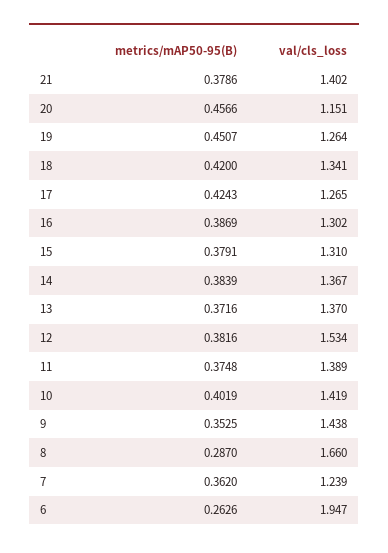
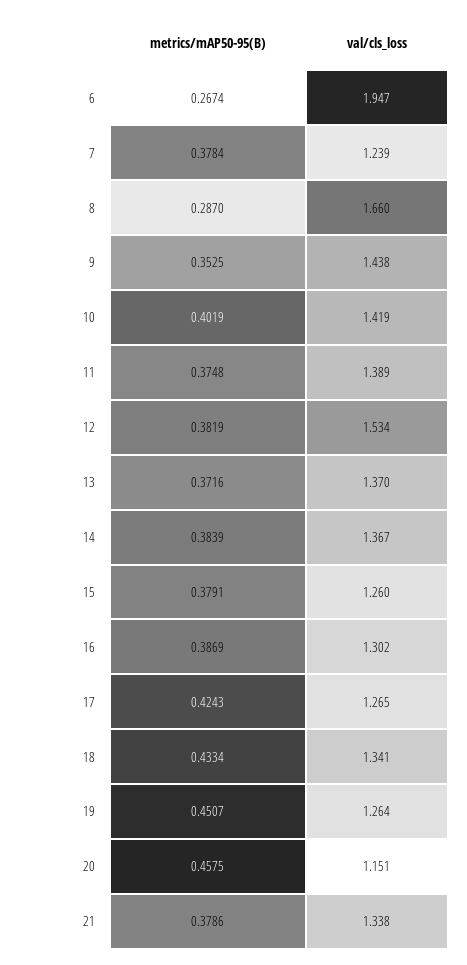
  {
    "metrics/mAP50-95(B)": {
      "21": 0.3786,
-     "20": 0.4566,
+     "20": 0.4575,
      "19": 0.4507,
-     "18": 0.42,
+     "18": 0.4334,
      "17": 0.4243,
      "16": 0.3869,
      "15": 0.3791,
      "14": 0.3839,
      "13": 0.3716,
-     "12": 0.3816,
+     "12": 0.3819,
      "11": 0.3748,
      "10": 0.4019,
      "9": 0.3525,
      "8": 0.287,
-     "7": 0.362,
+     "7": 0.3784,
-     "6": 0.2626
+     "6": 0.2674
    },
    "val/cls_loss": {
-     "21": 1.402,
+     "21": 1.338,
      "20": 1.151,
      "19": 1.264,
      "18": 1.341,
      "17": 1.265,
      "16": 1.302,
-     "15": 1.31,
+     "15": 1.26,
      "14": 1.367,
      "13": 1.37,
      "12": 1.534,
      "11": 1.389,
      "10": 1.419,
      "9": 1.438,
      "8": 1.66,
      "7": 1.239,
      "6": 1.947
    }
  }

